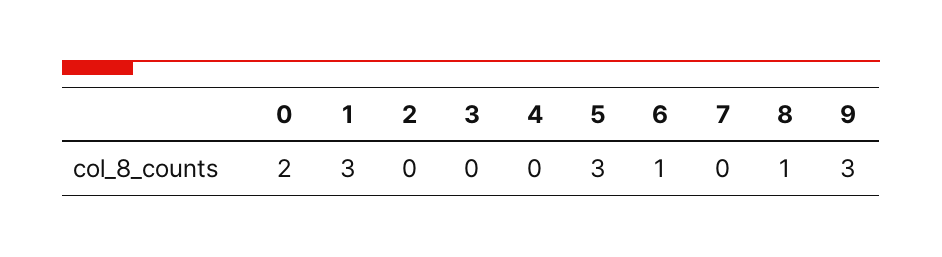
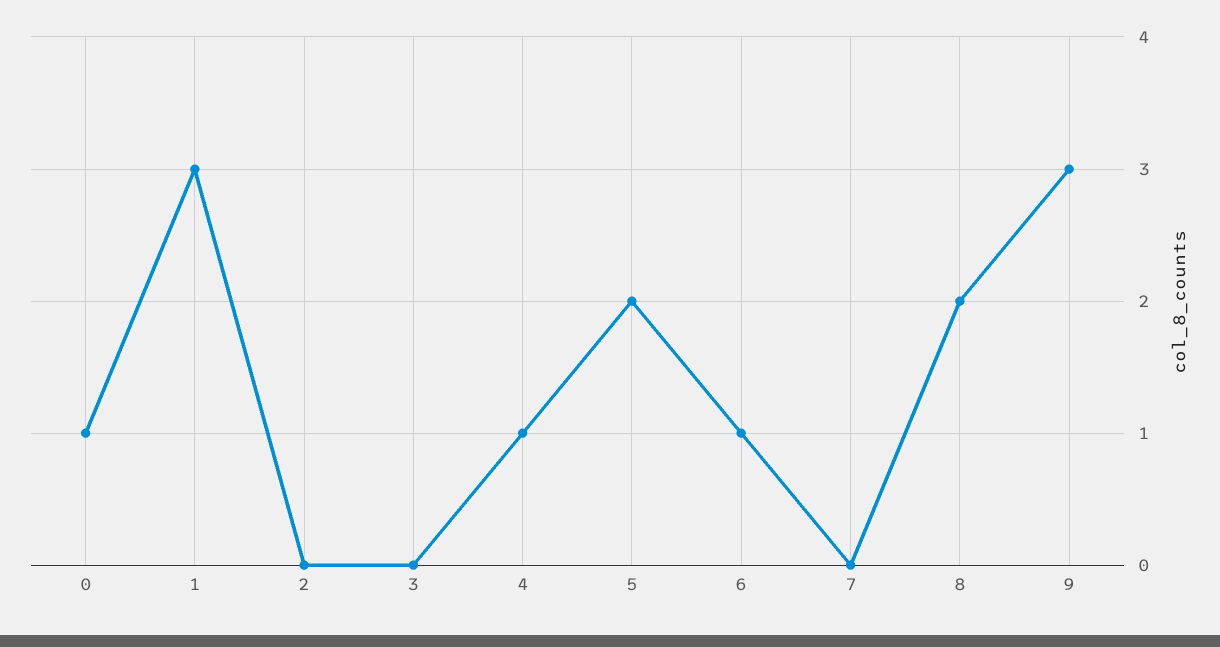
  {
-   "0": 2,
+   "0": 1,
    "1": 3,
    "2": 0,
    "3": 0,
-   "4": 0,
+   "4": 1,
-   "5": 3,
+   "5": 2,
    "6": 1,
    "7": 0,
-   "8": 1,
+   "8": 2,
    "9": 3
  }

